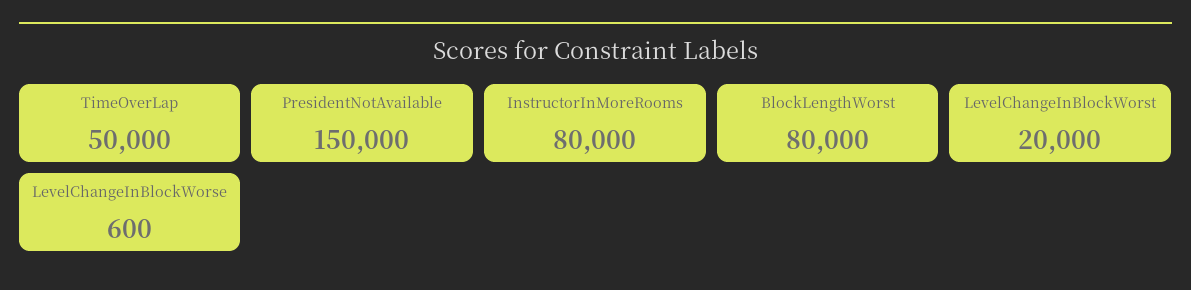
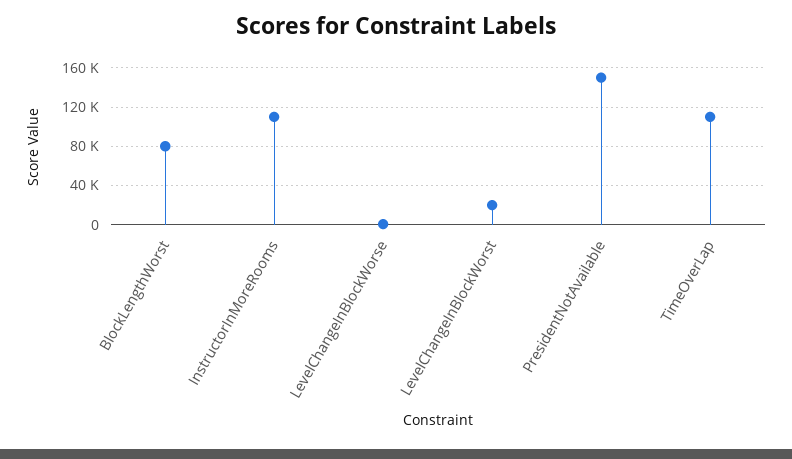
  {
-   "TimeOverLap": 50000,
+   "TimeOverLap": 110000,
    "PresidentNotAvailable": 150000,
-   "InstructorInMoreRooms": 80000,
+   "InstructorInMoreRooms": 110000,
    "BlockLengthWorst": 80000,
    "LevelChangeInBlockWorst": 20000,
    "LevelChangeInBlockWorse": 600
  }

